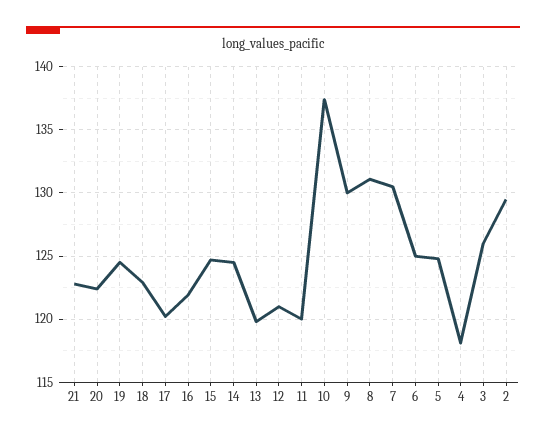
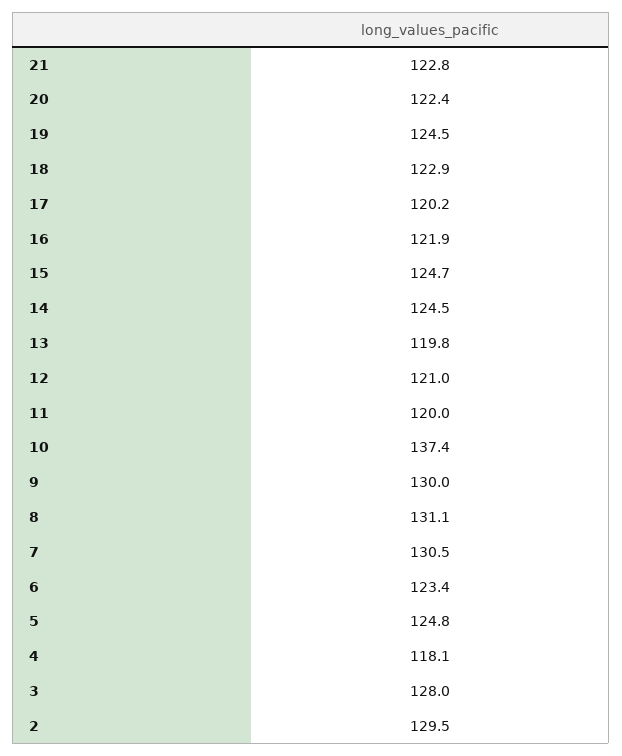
  {
    "21": 122.8,
    "20": 122.4,
    "19": 124.5,
    "18": 122.9,
    "17": 120.2,
    "16": 121.9,
    "15": 124.7,
    "14": 124.5,
    "13": 119.8,
    "12": 121,
    "11": 120,
    "10": 137.4,
    "9": 130,
    "8": 131.1,
    "7": 130.5,
-   "6": 125,
+   "6": 123.4,
    "5": 124.8,
    "4": 118.1,
-   "3": 126,
+   "3": 128,
    "2": 129.5
  }

